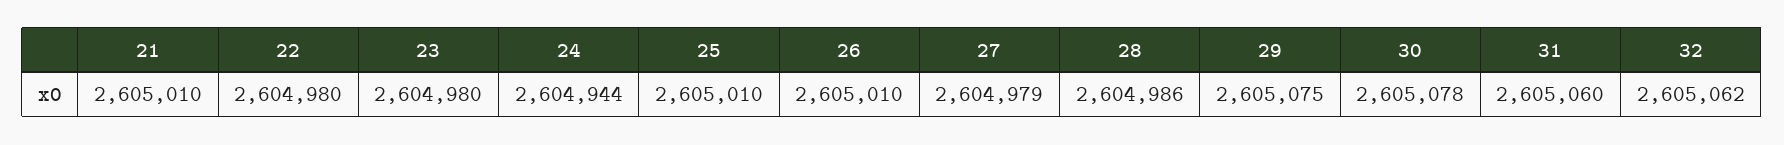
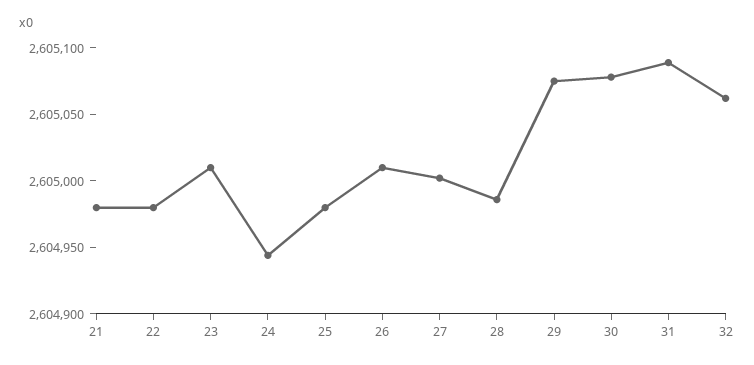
  {
-   "21": 2605010,
+   "21": 2604980,
    "22": 2604980,
-   "23": 2604980,
+   "23": 2605010,
    "24": 2604944,
-   "25": 2605010,
+   "25": 2604980,
    "26": 2605010,
-   "27": 2604979,
+   "27": 2605000,
    "28": 2604986,
    "29": 2605075,
    "30": 2605078,
-   "31": 2605060,
+   "31": 2605090,
    "32": 2605062
  }

